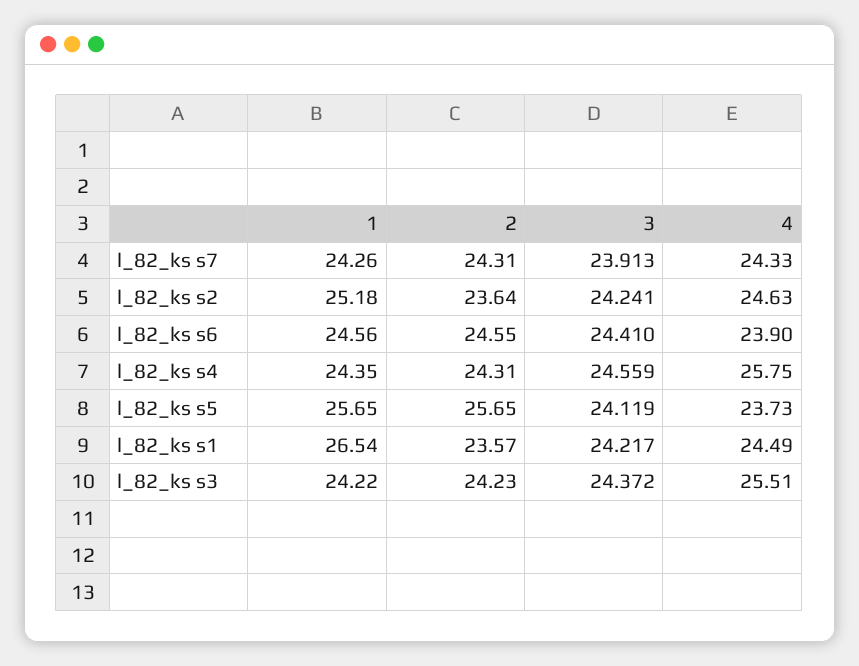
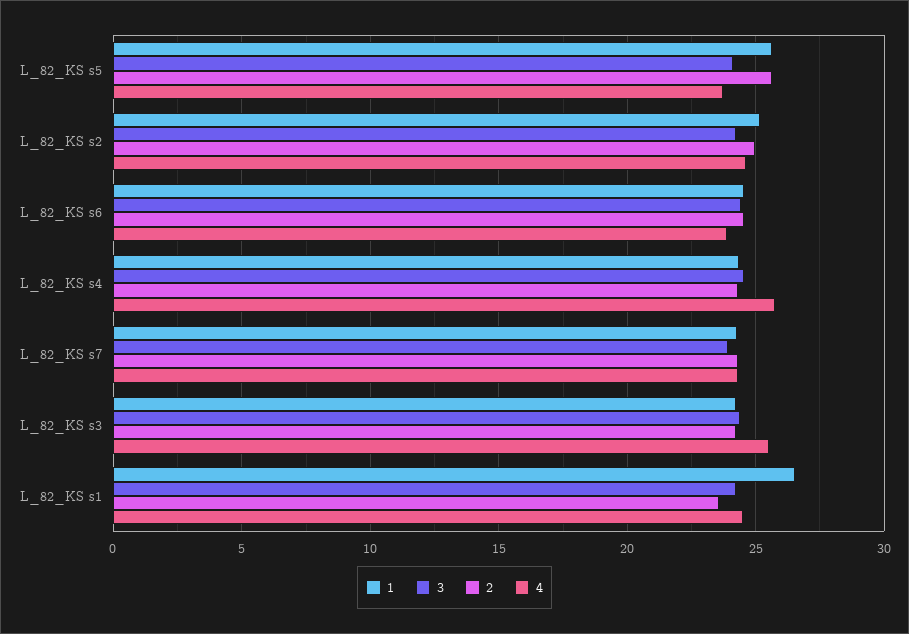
  {
    "1": {
      "l_82_ks s7": 24.26,
      "l_82_ks s2": 25.18,
      "l_82_ks s6": 24.56,
      "l_82_ks s4": 24.35,
      "l_82_ks s5": 25.65,
      "l_82_ks s1": 26.54,
      "l_82_ks s3": 24.22
    },
    "2": {
      "l_82_ks s7": 24.31,
-     "l_82_ks s2": 23.64,
+     "l_82_ks s2": 25,
      "l_82_ks s6": 24.55,
      "l_82_ks s4": 24.31,
      "l_82_ks s5": 25.65,
      "l_82_ks s1": 23.57,
      "l_82_ks s3": 24.23
    },
    "3": {
      "l_82_ks s7": 23.913,
      "l_82_ks s2": 24.241,
      "l_82_ks s6": 24.41,
      "l_82_ks s4": 24.559,
      "l_82_ks s5": 24.119,
      "l_82_ks s1": 24.217,
      "l_82_ks s3": 24.372
    },
    "4": {
      "l_82_ks s7": 24.33,
      "l_82_ks s2": 24.63,
      "l_82_ks s6": 23.9,
      "l_82_ks s4": 25.75,
      "l_82_ks s5": 23.73,
      "l_82_ks s1": 24.49,
      "l_82_ks s3": 25.51
    }
  }

